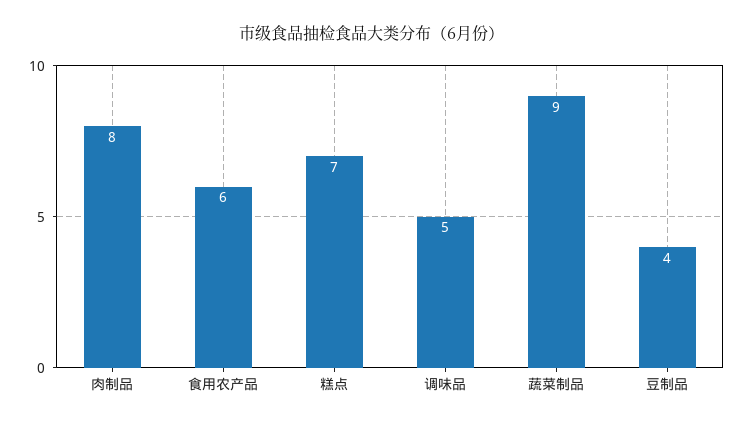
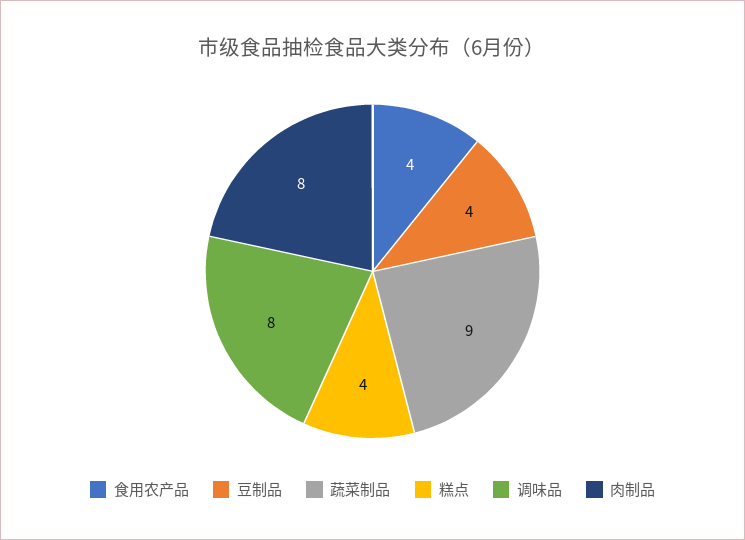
  {
    "肉制品": 8,
-   "食用农产品": 6,
+   "食用农产品": 4,
-   "糕点": 7,
+   "糕点": 4,
-   "调味品": 5,
+   "调味品": 8,
    "蔬菜制品": 9,
    "豆制品": 4
  }

